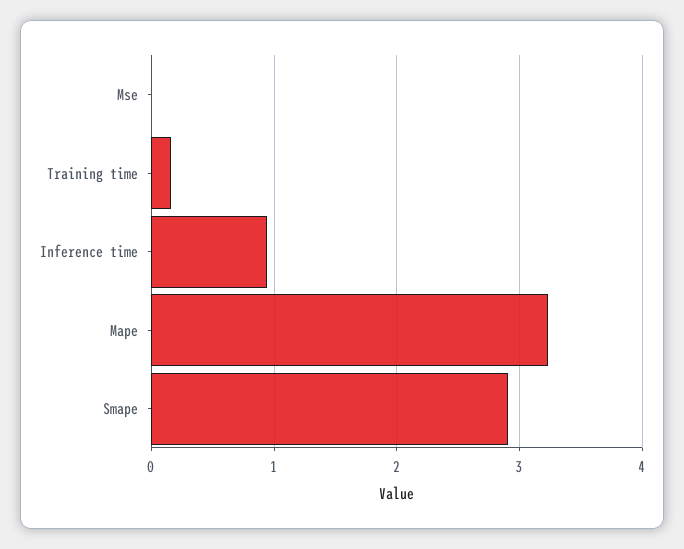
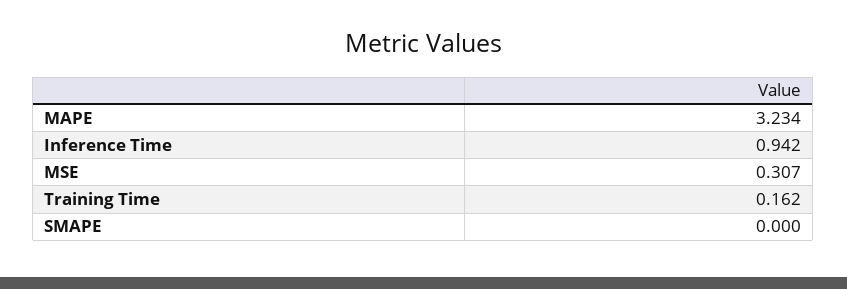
  {
-   "Mse": 0,
+   "Mse": 0.307,
    "Training time": 0.162,
    "Inference time": 0.942,
    "Mape": 3.234,
-   "Smape": 2.9
+   "Smape": 0
  }

